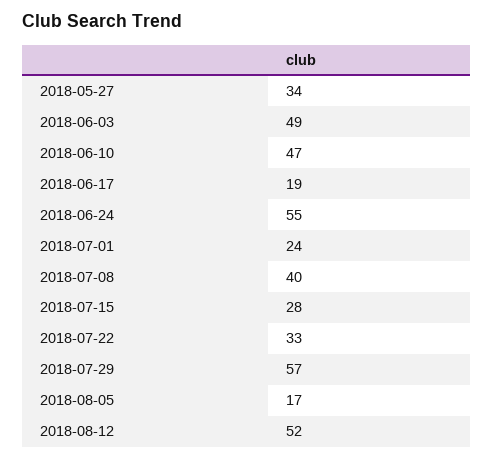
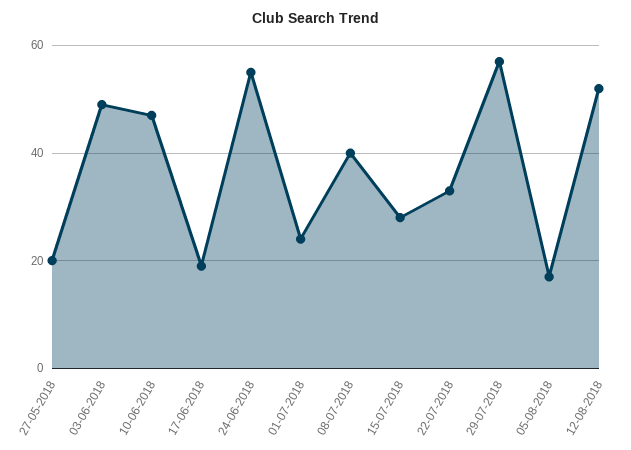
  {
-   "2018-05-27": 34,
+   "2018-05-27": 20,
    "2018-06-03": 49,
    "2018-06-10": 47,
    "2018-06-17": 19,
    "2018-06-24": 55,
    "2018-07-01": 24,
    "2018-07-08": 40,
    "2018-07-15": 28,
    "2018-07-22": 33,
    "2018-07-29": 57,
    "2018-08-05": 17,
    "2018-08-12": 52
  }

